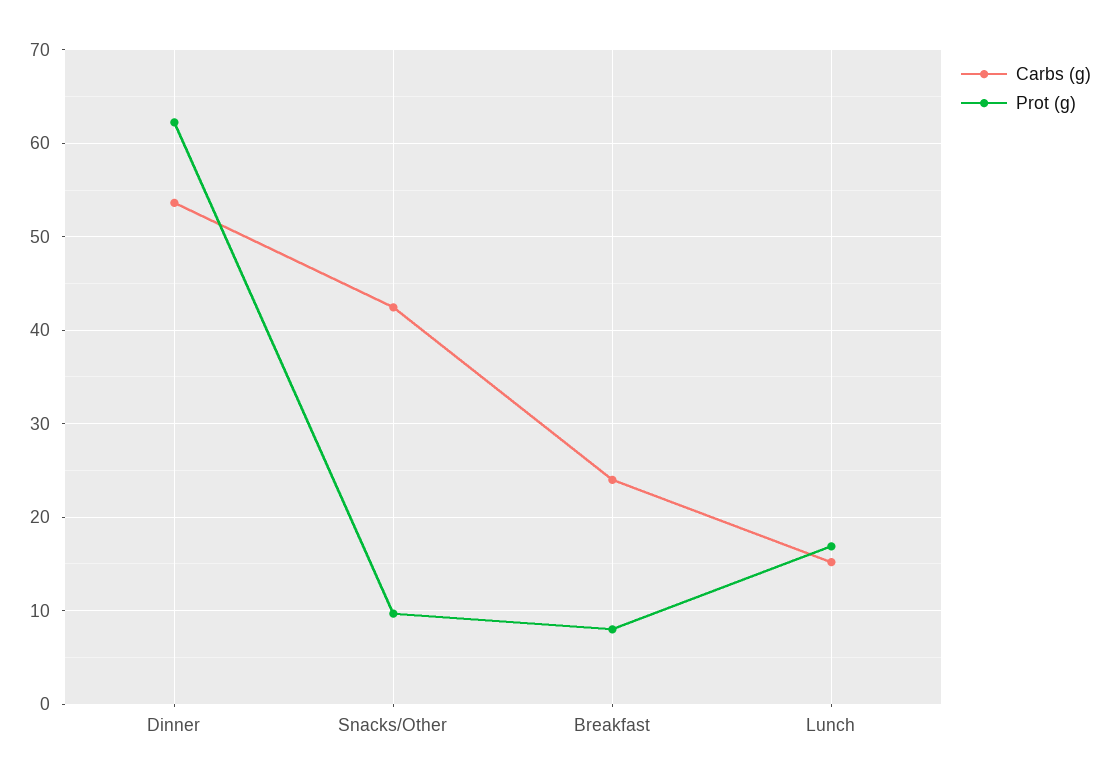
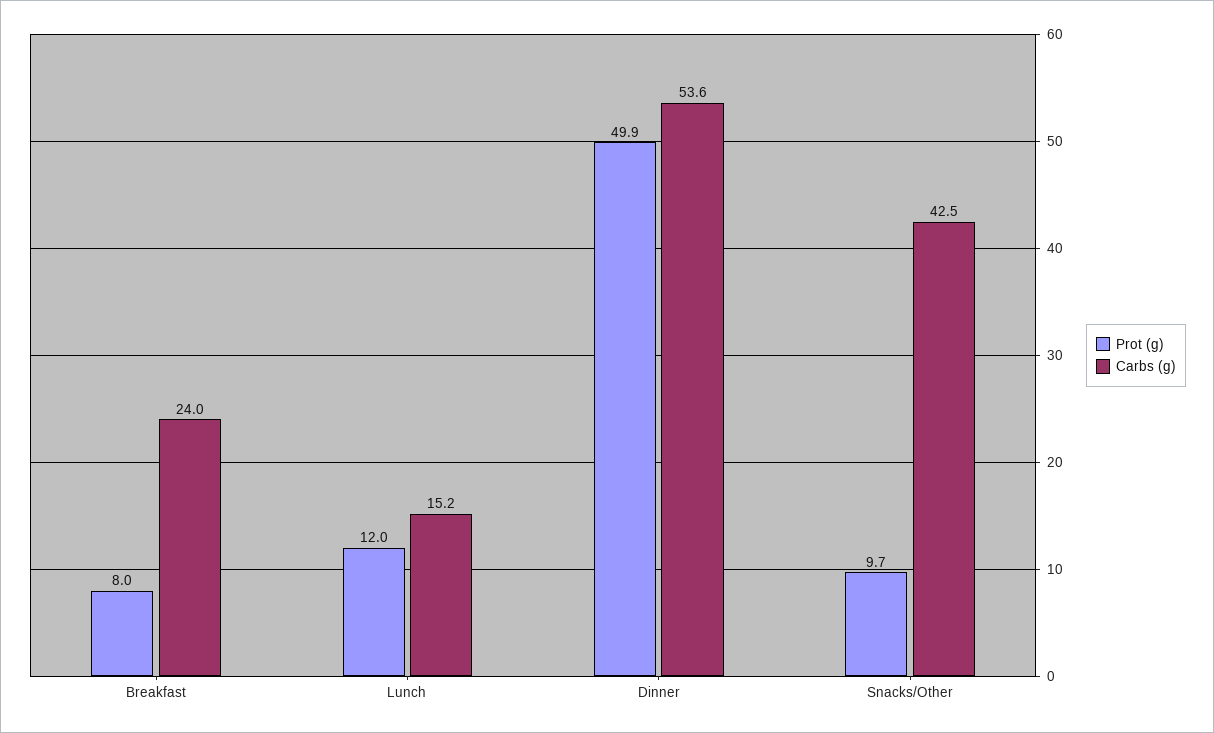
  {
    "Carbs (g)": {
      "Dinner": 53.6,
      "Snacks/Other": 42.5,
      "Breakfast": 24,
      "Lunch": 15.2
    },
    "Prot (g)": {
-     "Dinner": 62,
+     "Dinner": 49.9,
      "Snacks/Other": 9.7,
      "Breakfast": 8,
-     "Lunch": 17
+     "Lunch": 12
    }
  }

